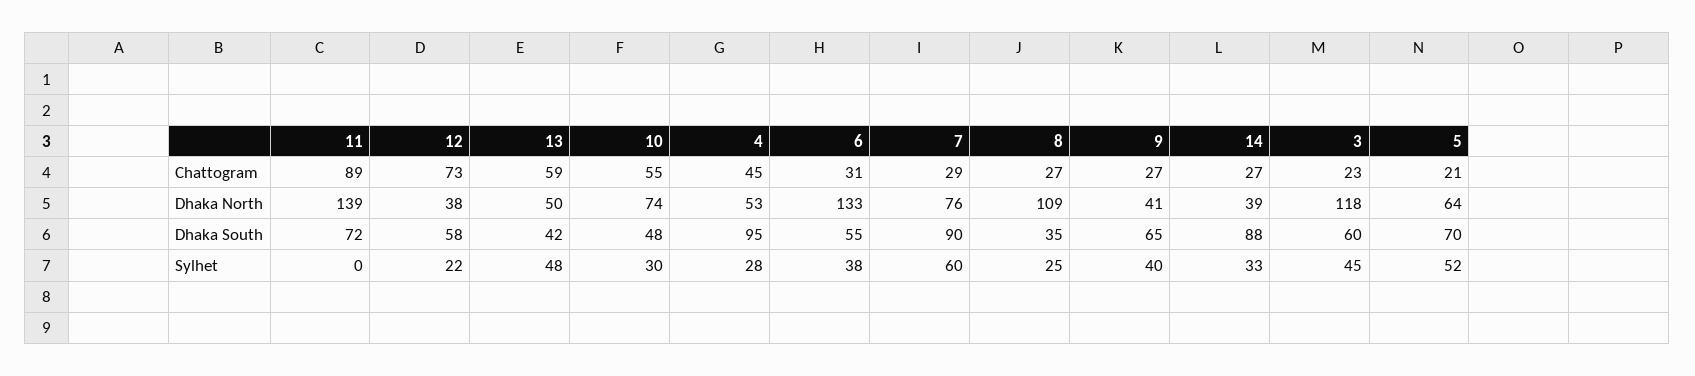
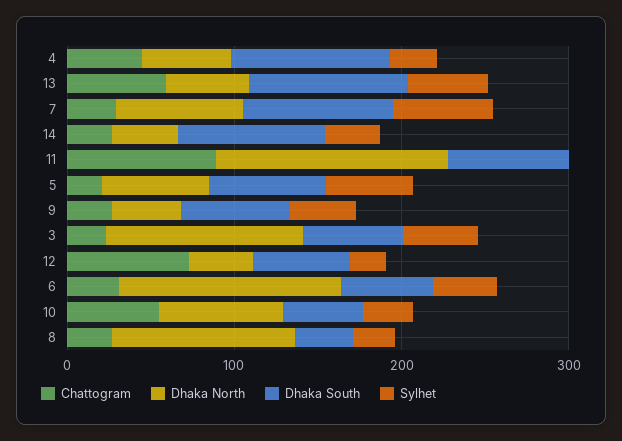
  {
    "Chattogram": {
      "11": 89,
      "12": 73,
      "13": 59,
      "10": 55,
      "4": 45,
      "6": 31,
      "7": 29,
      "8": 27,
      "9": 27,
      "14": 27,
      "3": 23,
      "5": 21
    },
    "Dhaka North": {
      "11": 139,
      "12": 38,
      "13": 50,
      "10": 74,
      "4": 53,
      "6": 133,
      "7": 76,
      "8": 109,
      "9": 41,
      "14": 39,
      "3": 118,
      "5": 64
    },
    "Dhaka South": {
      "11": 72,
      "12": 58,
-     "13": 42,
+     "13": 100,
      "10": 48,
      "4": 95,
      "6": 55,
      "7": 90,
      "8": 35,
      "9": 65,
      "14": 88,
      "3": 60,
      "5": 70
    },
    "Sylhet": {
      "11": 0,
      "12": 22,
      "13": 48,
      "10": 30,
      "4": 28,
      "6": 38,
      "7": 60,
      "8": 25,
      "9": 40,
      "14": 33,
      "3": 45,
      "5": 52
    }
  }

